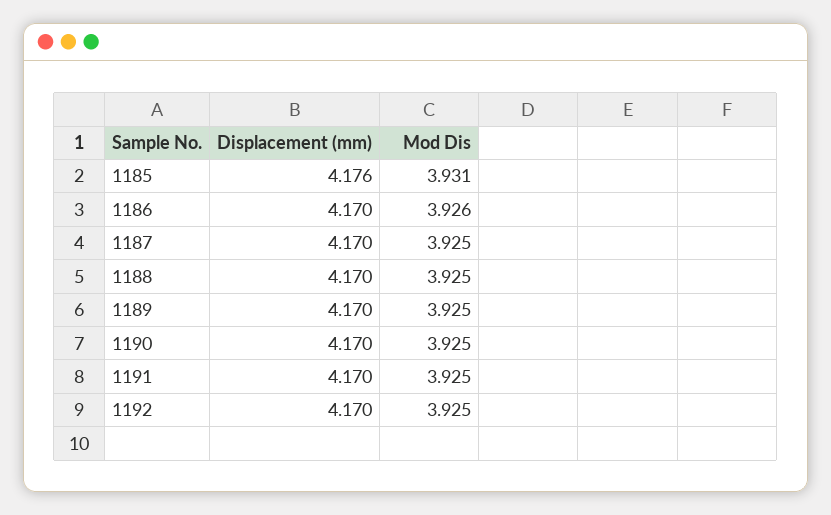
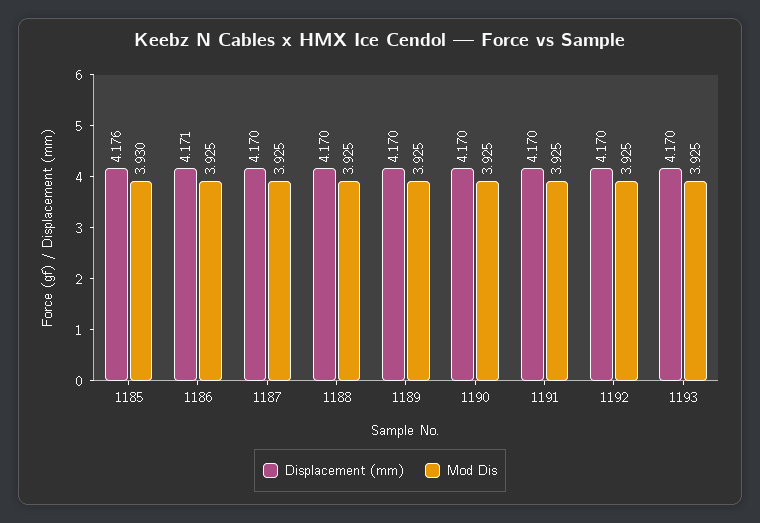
  {
    "Displacement (mm)": {
      "1185": 4.176,
-     "1186": 4.17,
+     "1186": 4.171,
      "1187": 4.17,
      "1188": 4.17,
      "1189": 4.17,
      "1190": 4.17,
      "1191": 4.17,
-     "1192": 4.17
+     "1192": 4.17,
+     "1193": 4.17
    },
    "Mod Dis": {
-     "1185": 3.931,
+     "1185": 3.93,
-     "1186": 3.926,
+     "1186": 3.925,
      "1187": 3.925,
      "1188": 3.925,
      "1189": 3.925,
      "1190": 3.925,
      "1191": 3.925,
-     "1192": 3.925
+     "1192": 3.925,
+     "1193": 3.925
    }
  }

